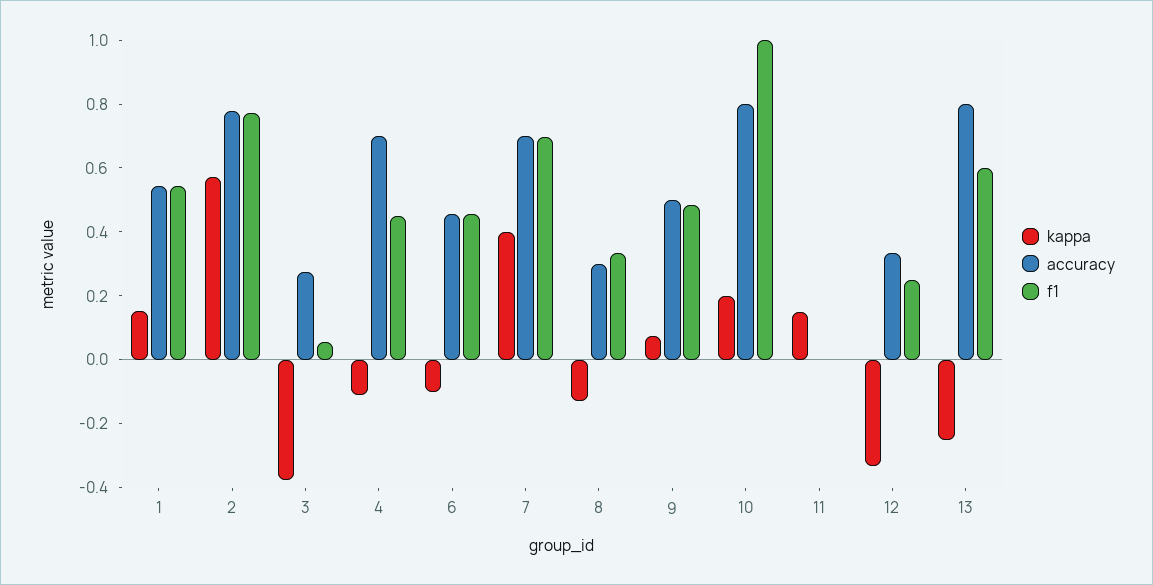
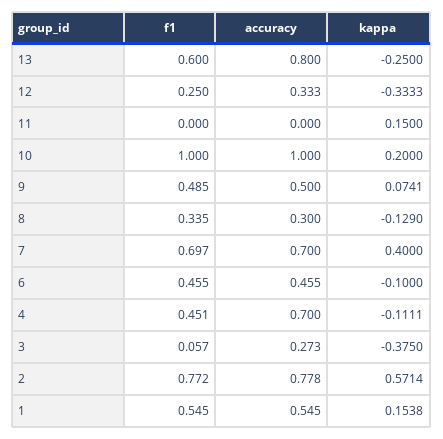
  {
    "kappa": {
      "1": 0.1538,
      "2": 0.5714,
      "3": -0.375,
      "4": -0.1111,
      "6": -0.1,
      "7": 0.4,
      "8": -0.129,
      "9": 0.0741,
      "10": 0.2,
      "11": 0.15,
      "12": -0.3333,
      "13": -0.25
    },
    "accuracy": {
      "1": 0.545,
      "2": 0.778,
      "3": 0.273,
      "4": 0.7,
      "6": 0.455,
      "7": 0.7,
      "8": 0.3,
      "9": 0.5,
-     "10": 0.8,
+     "10": 1,
      "11": 0,
      "12": 0.333,
      "13": 0.8
    },
    "f1": {
      "1": 0.545,
      "2": 0.772,
      "3": 0.057,
      "4": 0.451,
      "6": 0.455,
      "7": 0.697,
      "8": 0.335,
      "9": 0.485,
      "10": 1,
      "11": 0,
      "12": 0.25,
      "13": 0.6
    }
  }

